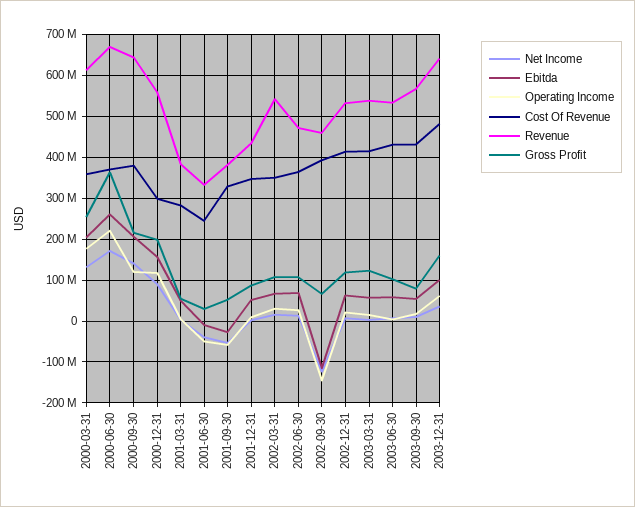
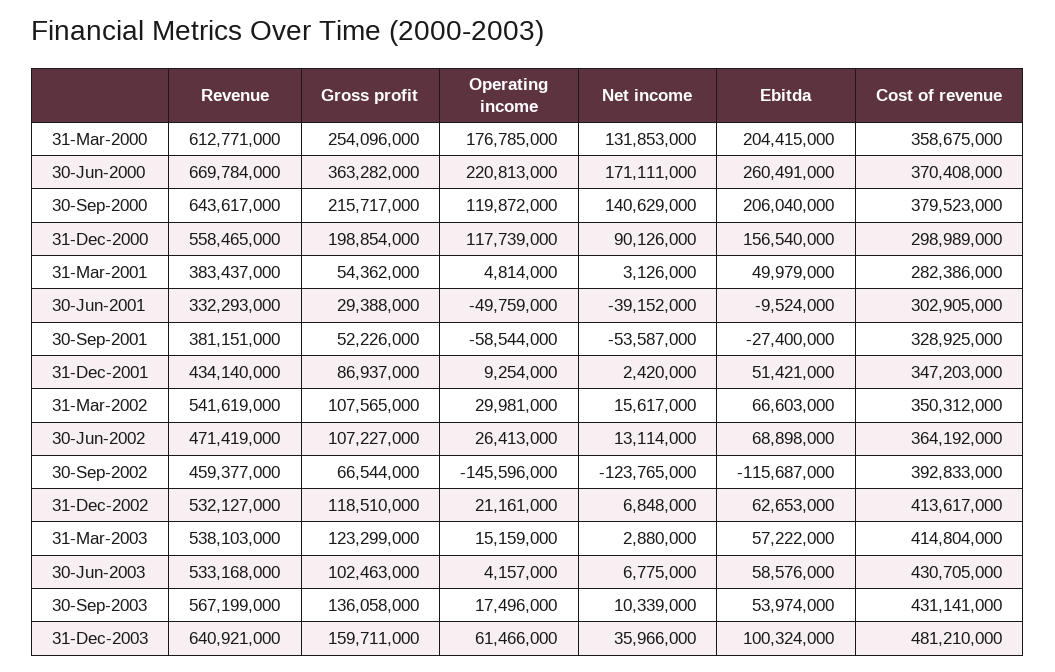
  {
    "Net Income": {
      "2000-03-31": 131853000,
      "2000-06-30": 171111000,
      "2000-09-30": 140629000,
      "2000-12-31": 90126000,
      "2001-03-31": 3126000,
      "2001-06-30": -39152000,
      "2001-09-30": -53587000,
      "2001-12-31": 2420000,
      "2002-03-31": 15617000,
      "2002-06-30": 13114000,
      "2002-09-30": -123765000,
      "2002-12-31": 6848000,
      "2003-03-31": 2880000,
      "2003-06-30": 6775000,
      "2003-09-30": 10339000,
      "2003-12-31": 35966000
    },
    "Ebitda": {
      "2000-03-31": 204415000,
      "2000-06-30": 260491000,
      "2000-09-30": 206040000,
      "2000-12-31": 156540000,
      "2001-03-31": 49979000,
      "2001-06-30": -9524000,
      "2001-09-30": -27400000,
      "2001-12-31": 51421000,
      "2002-03-31": 66603000,
      "2002-06-30": 68898000,
      "2002-09-30": -115687000,
      "2002-12-31": 62653000,
      "2003-03-31": 57222000,
      "2003-06-30": 58576000,
      "2003-09-30": 53974000,
      "2003-12-31": 100324000
    },
    "Operating Income": {
      "2000-03-31": 176785000,
      "2000-06-30": 220813000,
      "2000-09-30": 119872000,
      "2000-12-31": 117739000,
      "2001-03-31": 4814000,
      "2001-06-30": -49759000,
      "2001-09-30": -58544000,
      "2001-12-31": 9254000,
      "2002-03-31": 29981000,
      "2002-06-30": 26413000,
      "2002-09-30": -145596000,
      "2002-12-31": 21161000,
      "2003-03-31": 15159000,
      "2003-06-30": 4157000,
      "2003-09-30": 17496000,
      "2003-12-31": 61466000
    },
    "Cost Of Revenue": {
      "2000-03-31": 358675000,
      "2000-06-30": 370408000,
      "2000-09-30": 379523000,
      "2000-12-31": 298989000,
      "2001-03-31": 282386000,
-     "2001-06-30": 240000000,
+     "2001-06-30": 302905000,
      "2001-09-30": 328925000,
      "2001-12-31": 347203000,
      "2002-03-31": 350312000,
      "2002-06-30": 364192000,
      "2002-09-30": 392833000,
      "2002-12-31": 413617000,
      "2003-03-31": 414804000,
      "2003-06-30": 430705000,
      "2003-09-30": 431141000,
      "2003-12-31": 481210000
    },
    "Revenue": {
      "2000-03-31": 612771000,
      "2000-06-30": 669784000,
      "2000-09-30": 643617000,
      "2000-12-31": 558465000,
      "2001-03-31": 383437000,
      "2001-06-30": 332293000,
      "2001-09-30": 381151000,
      "2001-12-31": 434140000,
      "2002-03-31": 541619000,
      "2002-06-30": 471419000,
      "2002-09-30": 459377000,
      "2002-12-31": 532127000,
      "2003-03-31": 538103000,
      "2003-06-30": 533168000,
      "2003-09-30": 567199000,
      "2003-12-31": 640921000
    },
    "Gross Profit": {
      "2000-03-31": 254096000,
      "2000-06-30": 363282000,
      "2000-09-30": 215717000,
      "2000-12-31": 198854000,
      "2001-03-31": 54362000,
      "2001-06-30": 29388000,
      "2001-09-30": 52226000,
      "2001-12-31": 86937000,
      "2002-03-31": 107565000,
      "2002-06-30": 107227000,
      "2002-09-30": 66544000,
      "2002-12-31": 118510000,
      "2003-03-31": 123299000,
      "2003-06-30": 102463000,
-     "2003-09-30": 80000000,
+     "2003-09-30": 136058000,
      "2003-12-31": 159711000
    }
  }

